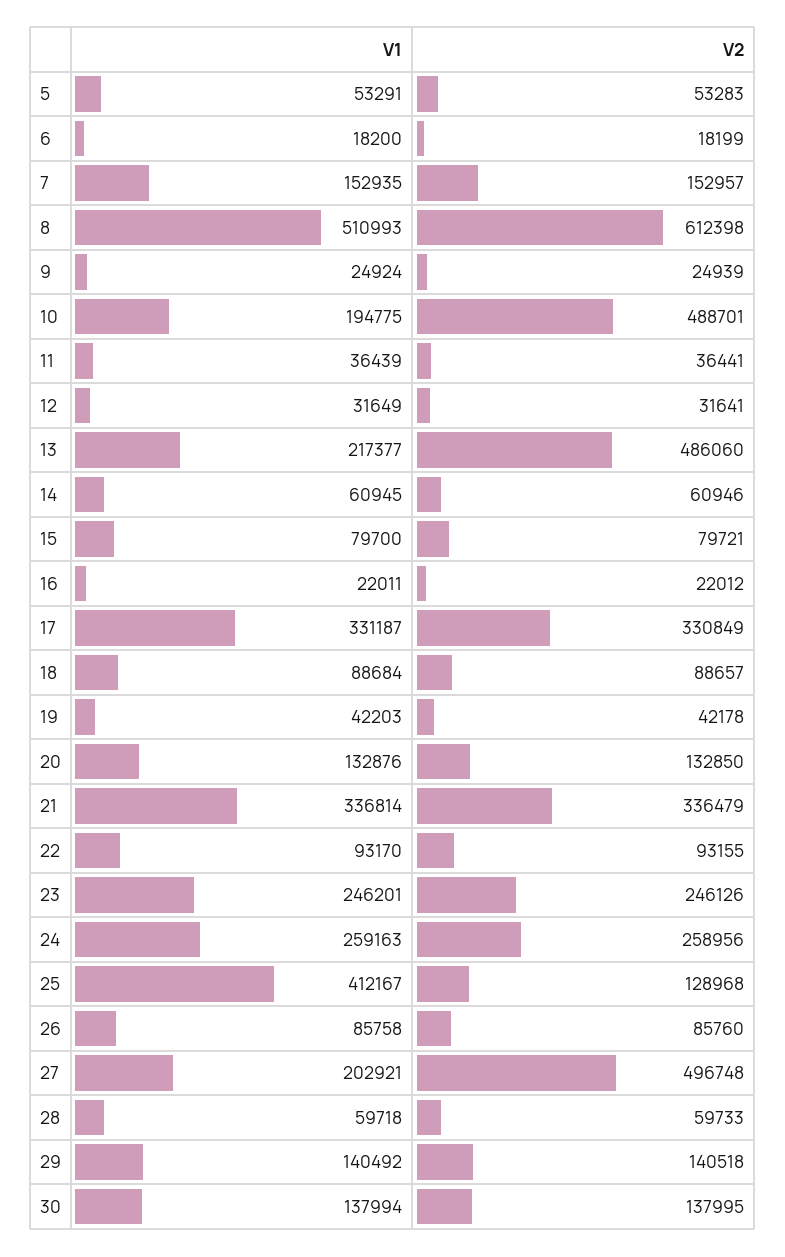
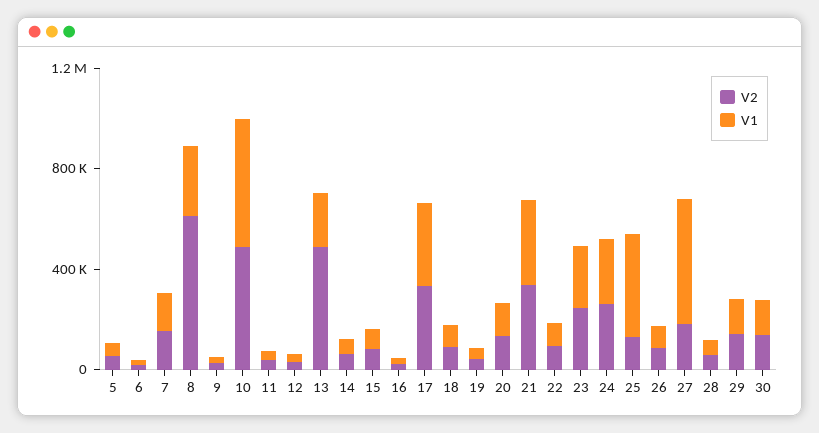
  {
    "V1": {
      "5": 53291,
      "6": 18200,
      "7": 152935,
-     "8": 510993,
+     "8": 300000,
      "9": 24924,
-     "10": 194775,
+     "10": 500000,
      "11": 36439,
      "12": 31649,
      "13": 217377,
      "14": 60945,
      "15": 79700,
      "16": 22011,
      "17": 331187,
      "18": 88684,
      "19": 42203,
      "20": 132876,
      "21": 336814,
      "22": 93170,
      "23": 246201,
      "24": 259163,
      "25": 412167,
      "26": 85758,
-     "27": 202921,
+     "27": 500000,
      "28": 59718,
      "29": 140492,
      "30": 137994
    },
    "V2": {
      "5": 53283,
      "6": 18199,
      "7": 152957,
      "8": 612398,
      "9": 24939,
      "10": 488701,
      "11": 36441,
      "12": 31641,
      "13": 486060,
      "14": 60946,
      "15": 79721,
      "16": 22012,
      "17": 330849,
      "18": 88657,
      "19": 42178,
      "20": 132850,
      "21": 336479,
      "22": 93155,
      "23": 246126,
      "24": 258956,
      "25": 128968,
      "26": 85760,
-     "27": 496748,
+     "27": 200000,
      "28": 59733,
      "29": 140518,
      "30": 137995
    }
  }

